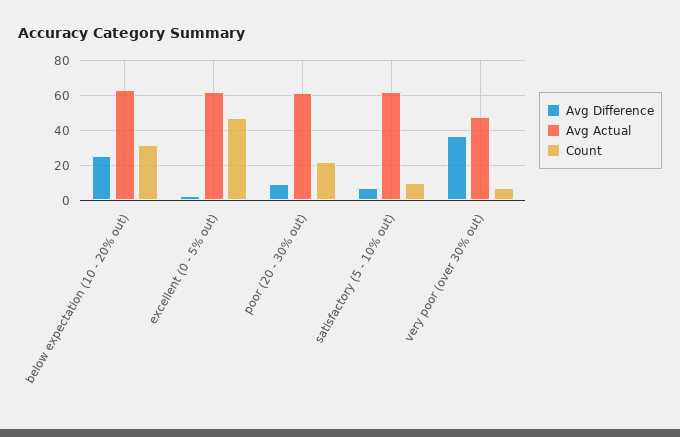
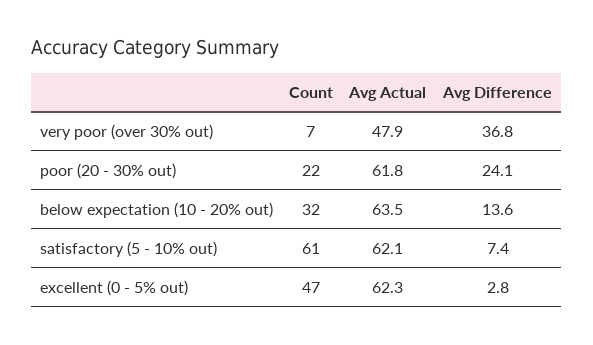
  {
    "Avg Difference": {
-     "below expectation (10 - 20% out)": 25,
+     "below expectation (10 - 20% out)": 13.6,
      "excellent (0 - 5% out)": 2.8,
-     "poor (20 - 30% out)": 10,
+     "poor (20 - 30% out)": 24.1,
      "satisfactory (5 - 10% out)": 7.4,
      "very poor (over 30% out)": 36.8
    },
    "Avg Actual": {
      "below expectation (10 - 20% out)": 63.5,
      "excellent (0 - 5% out)": 62.3,
      "poor (20 - 30% out)": 61.8,
      "satisfactory (5 - 10% out)": 62.1,
      "very poor (over 30% out)": 47.9
    },
    "Count": {
      "below expectation (10 - 20% out)": 32,
      "excellent (0 - 5% out)": 47,
      "poor (20 - 30% out)": 22,
-     "satisfactory (5 - 10% out)": 10,
+     "satisfactory (5 - 10% out)": 61,
      "very poor (over 30% out)": 7
    }
  }

